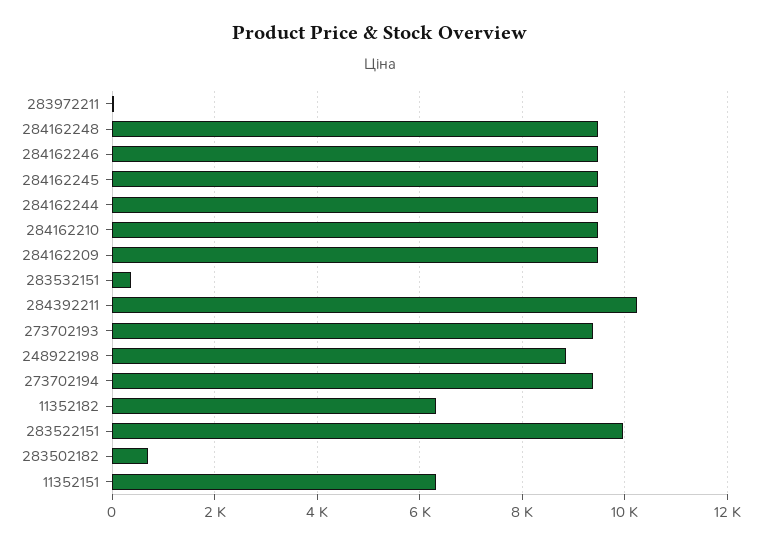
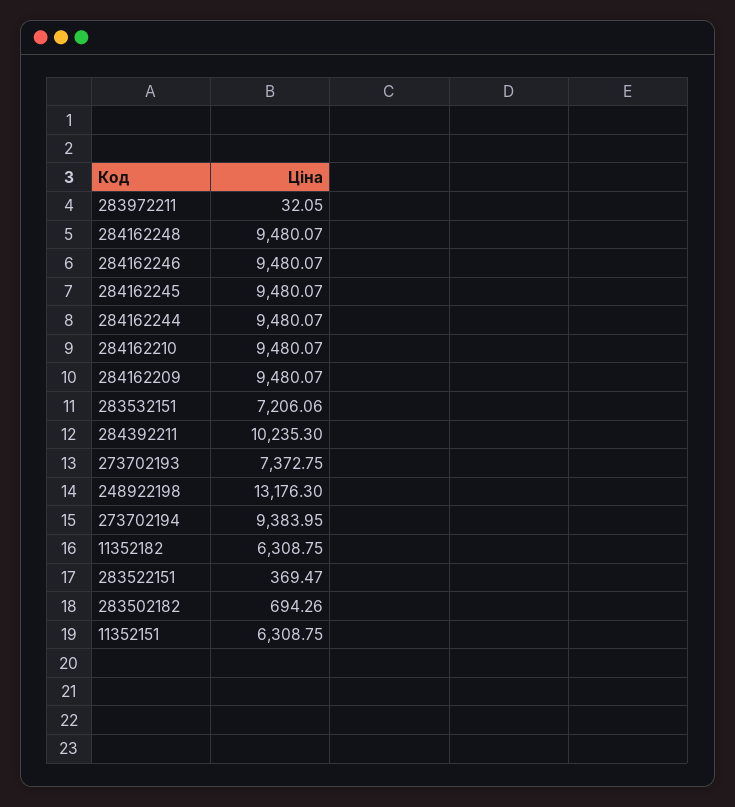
  {
    "283972211": 32.05,
    "284162248": 9480.07,
    "284162246": 9480.07,
    "284162245": 9480.07,
    "284162244": 9480.07,
    "284162210": 9480.07,
    "284162209": 9480.07,
-   "283532151": 400,
+   "283532151": 7206.06,
    "284392211": 10235.3,
-   "273702193": 9400,
+   "273702193": 7372.75,
-   "248922198": 8800,
+   "248922198": 13176.3,
    "273702194": 9383.95,
    "11352182": 6308.75,
-   "283522151": 10000,
+   "283522151": 369.47,
    "283502182": 694.26,
    "11352151": 6308.75
  }

